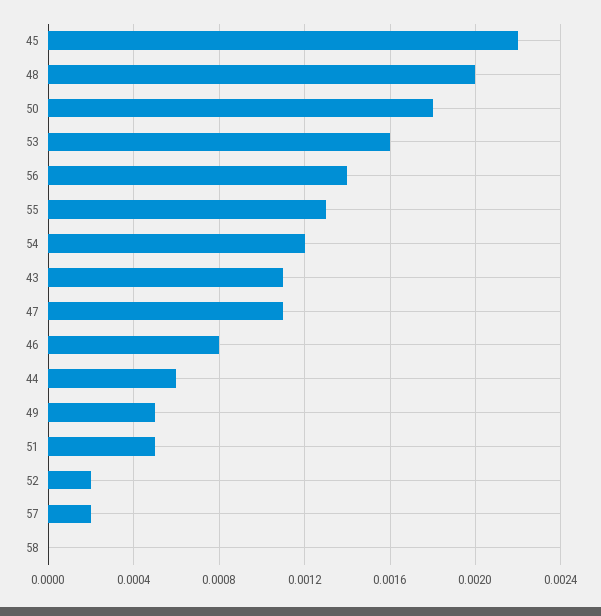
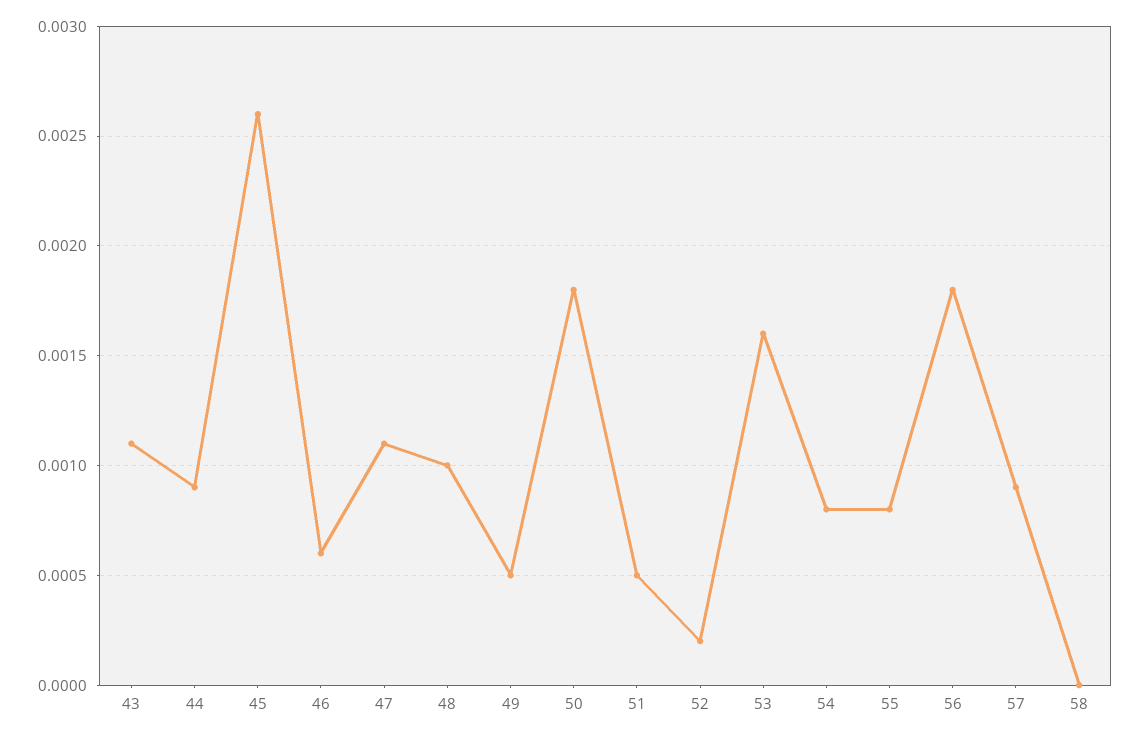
  {
-   "45": 0.0022,
+   "45": 0.0026,
-   "48": 0.002,
+   "48": 0.001,
    "50": 0.0018,
    "53": 0.0016,
-   "56": 0.0014,
+   "56": 0.0018,
-   "55": 0.0013,
+   "55": 0.0008,
-   "54": 0.0012,
+   "54": 0.0008,
    "43": 0.0011,
    "47": 0.0011,
-   "46": 0.0008,
+   "46": 0.0006,
-   "44": 0.0006,
+   "44": 0.0009,
    "49": 0.0005,
    "51": 0.0005,
    "52": 0.0002,
-   "57": 0.0002,
+   "57": 0.0009,
    "58": 0
  }

